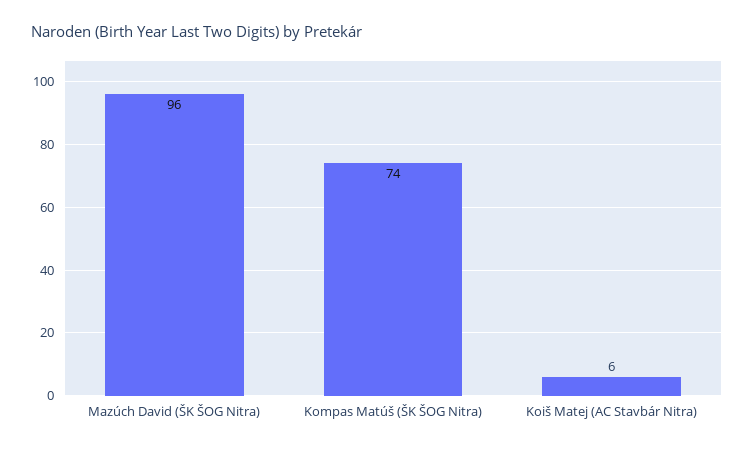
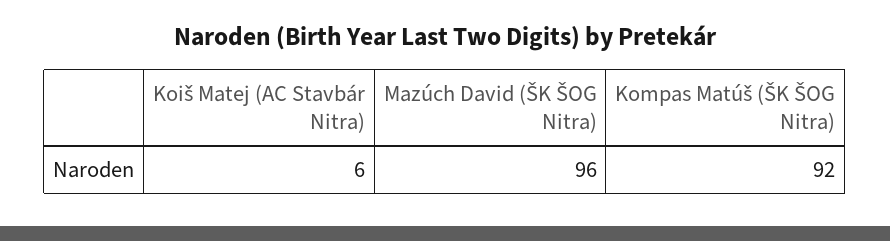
  {
    "Mazúch David (ŠK ŠOG Nitra)": 96,
-   "Kompas Matúš (ŠK ŠOG Nitra)": 74,
+   "Kompas Matúš (ŠK ŠOG Nitra)": 92,
    "Koiš Matej (AC Stavbár Nitra)": 6
  }

